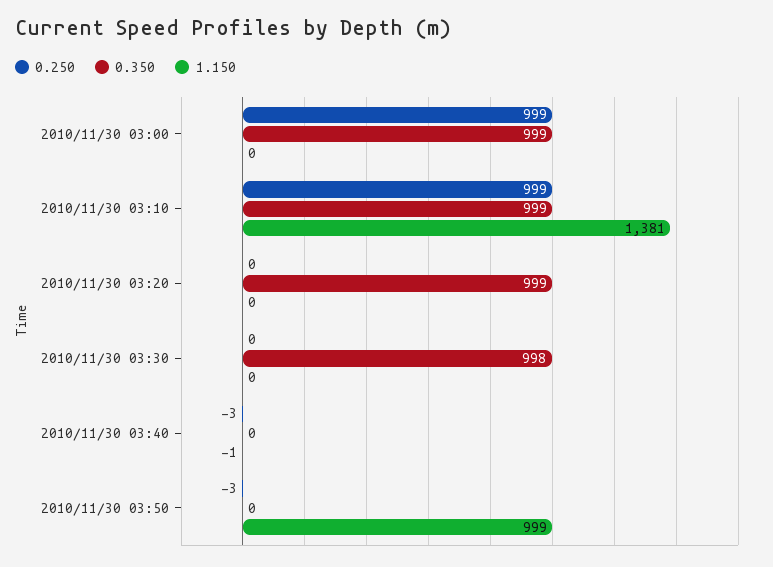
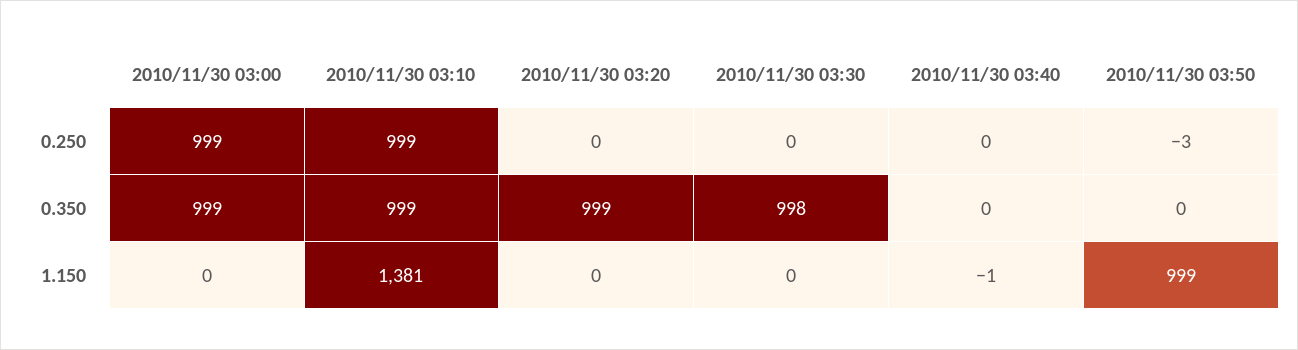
  {
    "0.250": {
      "2010/11/30 03:00": 999,
      "2010/11/30 03:10": 999,
      "2010/11/30 03:20": 0,
      "2010/11/30 03:30": 0,
-     "2010/11/30 03:40": -3,
+     "2010/11/30 03:40": 0,
      "2010/11/30 03:50": -3
    },
    "0.350": {
      "2010/11/30 03:00": 999,
      "2010/11/30 03:10": 999,
      "2010/11/30 03:20": 999,
      "2010/11/30 03:30": 998,
      "2010/11/30 03:40": 0,
      "2010/11/30 03:50": 0
    },
    "1.150": {
      "2010/11/30 03:00": 0,
      "2010/11/30 03:10": 1381,
      "2010/11/30 03:20": 0,
      "2010/11/30 03:30": 0,
      "2010/11/30 03:40": -1,
      "2010/11/30 03:50": 999
    }
  }

